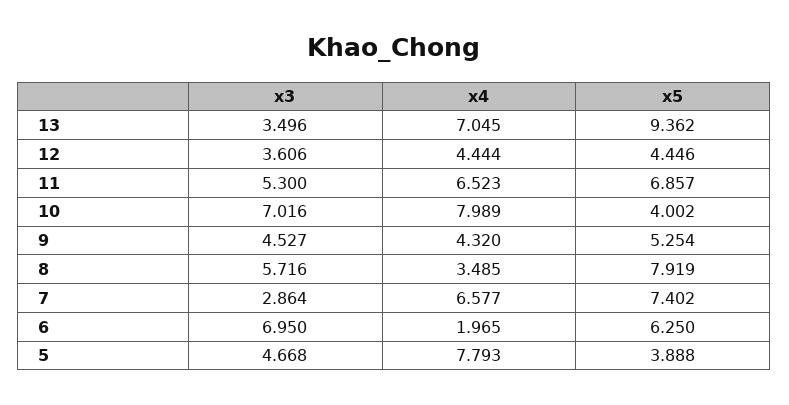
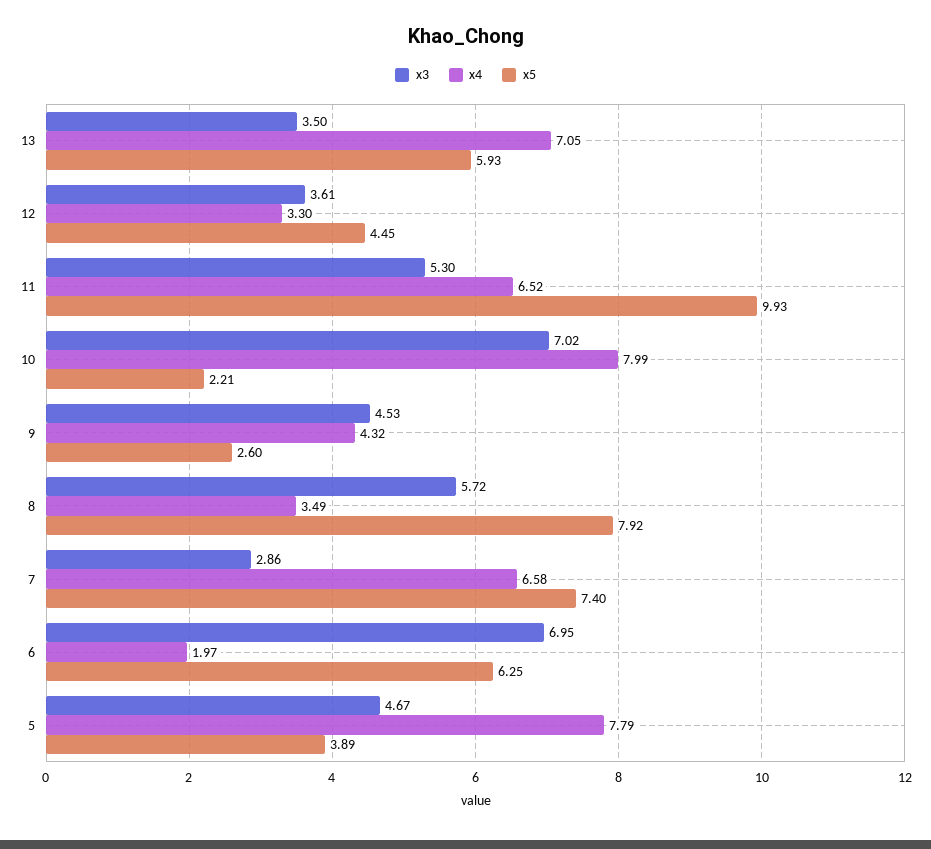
  {
    "x3": {
      "13": 3.496,
      "12": 3.606,
      "11": 5.3,
      "10": 7.016,
      "9": 4.527,
      "8": 5.716,
      "7": 2.864,
      "6": 6.95,
      "5": 4.668
    },
    "x4": {
      "13": 7.045,
-     "12": 4.444,
+     "12": 3.3,
      "11": 6.523,
      "10": 7.989,
      "9": 4.32,
      "8": 3.485,
      "7": 6.577,
      "6": 1.965,
      "5": 7.793
    },
    "x5": {
-     "13": 9.362,
+     "13": 5.93,
      "12": 4.446,
-     "11": 6.857,
+     "11": 9.93,
-     "10": 4.002,
+     "10": 2.21,
-     "9": 5.254,
+     "9": 2.6,
      "8": 7.919,
      "7": 7.402,
      "6": 6.25,
      "5": 3.888
    }
  }

